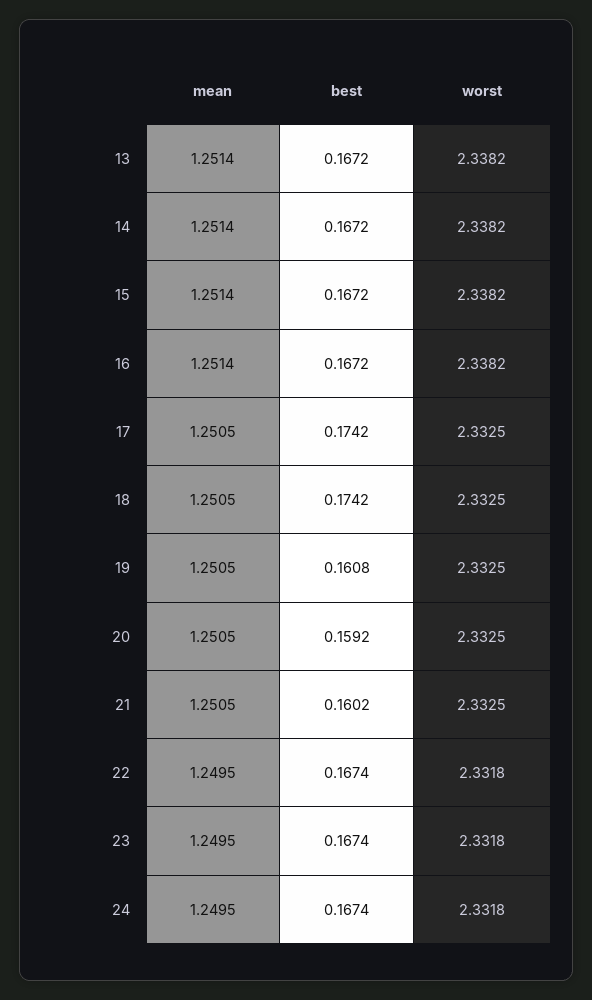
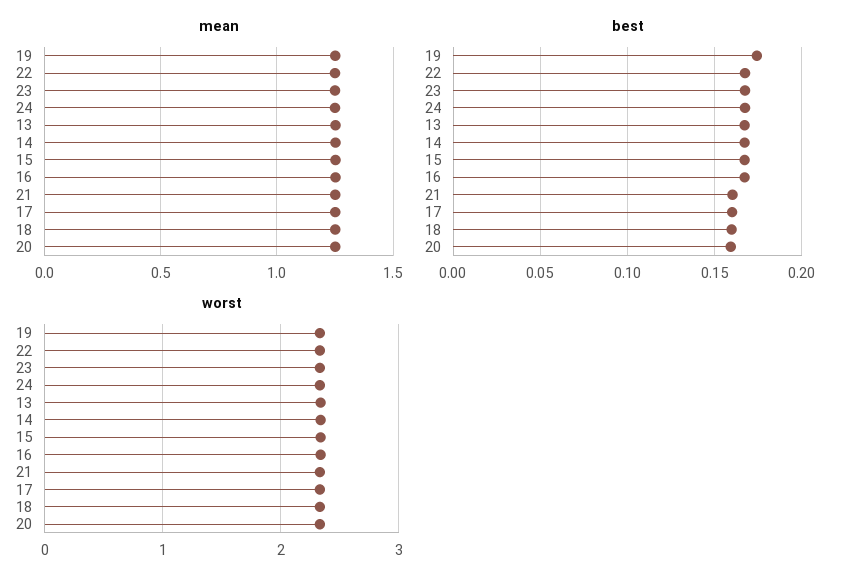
  {
    "mean": {
      "13": 1.2514,
      "14": 1.2514,
      "15": 1.2514,
      "16": 1.2514,
      "17": 1.2505,
      "18": 1.2505,
      "19": 1.2505,
      "20": 1.2505,
      "21": 1.2505,
      "22": 1.2495,
      "23": 1.2495,
      "24": 1.2495
    },
    "best": {
      "13": 0.1672,
      "14": 0.1672,
      "15": 0.1672,
      "16": 0.1672,
-     "17": 0.1742,
+     "17": 0.16,
-     "18": 0.1742,
+     "18": 0.16,
-     "19": 0.1608,
+     "19": 0.175,
      "20": 0.1592,
      "21": 0.1602,
      "22": 0.1674,
      "23": 0.1674,
      "24": 0.1674
    },
    "worst": {
      "13": 2.3382,
      "14": 2.3382,
      "15": 2.3382,
      "16": 2.3382,
      "17": 2.3325,
      "18": 2.3325,
      "19": 2.3325,
      "20": 2.3325,
      "21": 2.3325,
      "22": 2.3318,
      "23": 2.3318,
      "24": 2.3318
    }
  }

